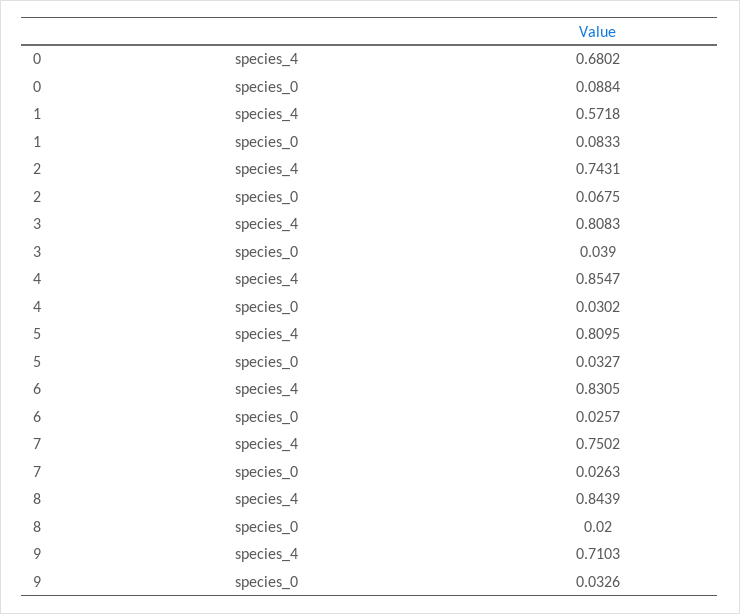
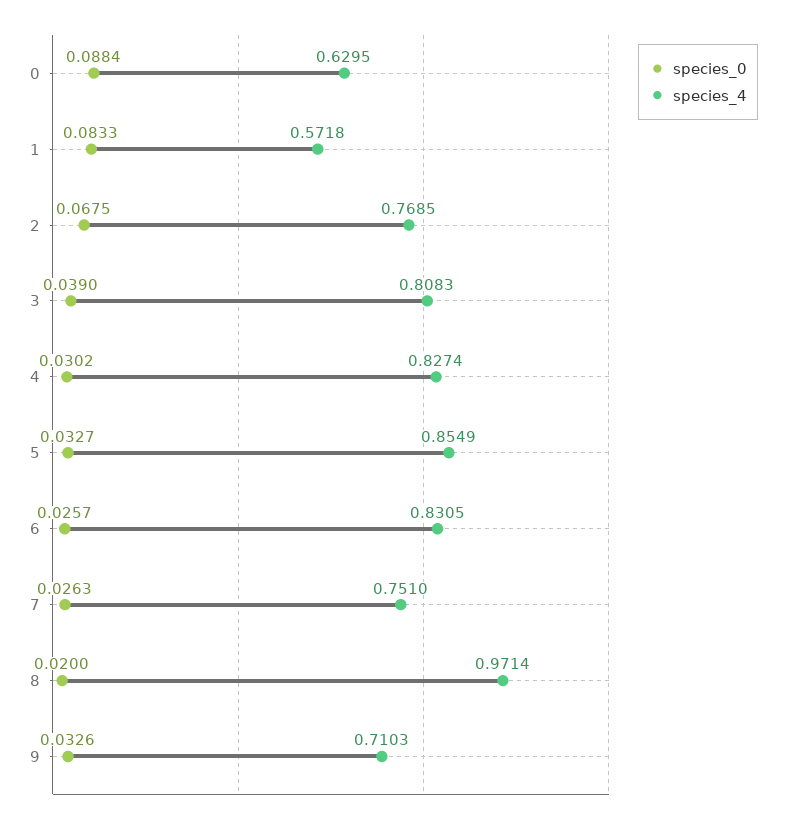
  {
    "species_4": {
-     "0": 0.6802,
+     "0": 0.6295,
      "1": 0.5718,
-     "2": 0.7431,
+     "2": 0.7685,
      "3": 0.8083,
-     "4": 0.8547,
+     "4": 0.8274,
-     "5": 0.8095,
+     "5": 0.8549,
      "6": 0.8305,
-     "7": 0.7502,
+     "7": 0.751,
-     "8": 0.8439,
+     "8": 0.9714,
      "9": 0.7103
    },
    "species_0": {
      "0": 0.0884,
      "1": 0.0833,
      "2": 0.0675,
      "3": 0.039,
      "4": 0.0302,
      "5": 0.0327,
      "6": 0.0257,
      "7": 0.0263,
      "8": 0.02,
      "9": 0.0326
    }
  }

